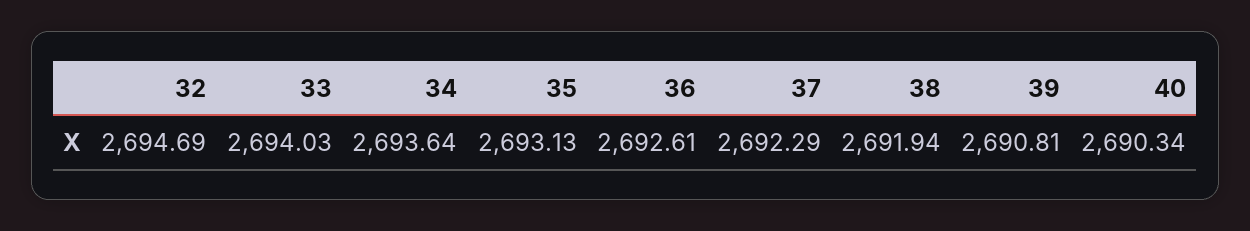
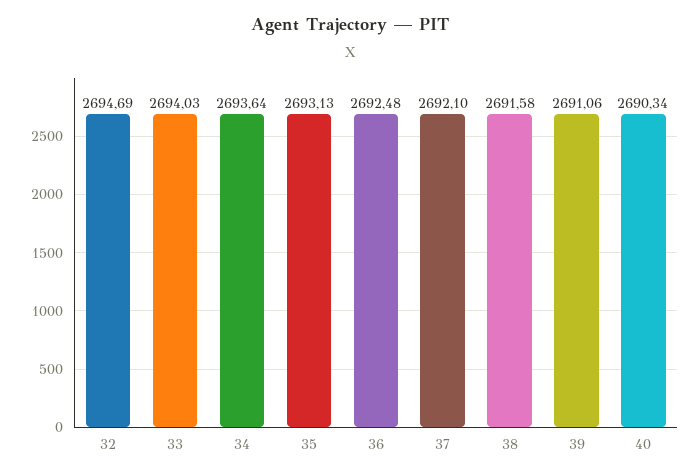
  {
    "32": 2694.69,
    "33": 2694.03,
    "34": 2693.64,
    "35": 2693.13,
-   "36": 2692.61,
+   "36": 2692.48,
-   "37": 2692.29,
+   "37": 2692.1,
-   "38": 2691.94,
+   "38": 2691.58,
-   "39": 2690.81,
+   "39": 2691.06,
    "40": 2690.34
  }

